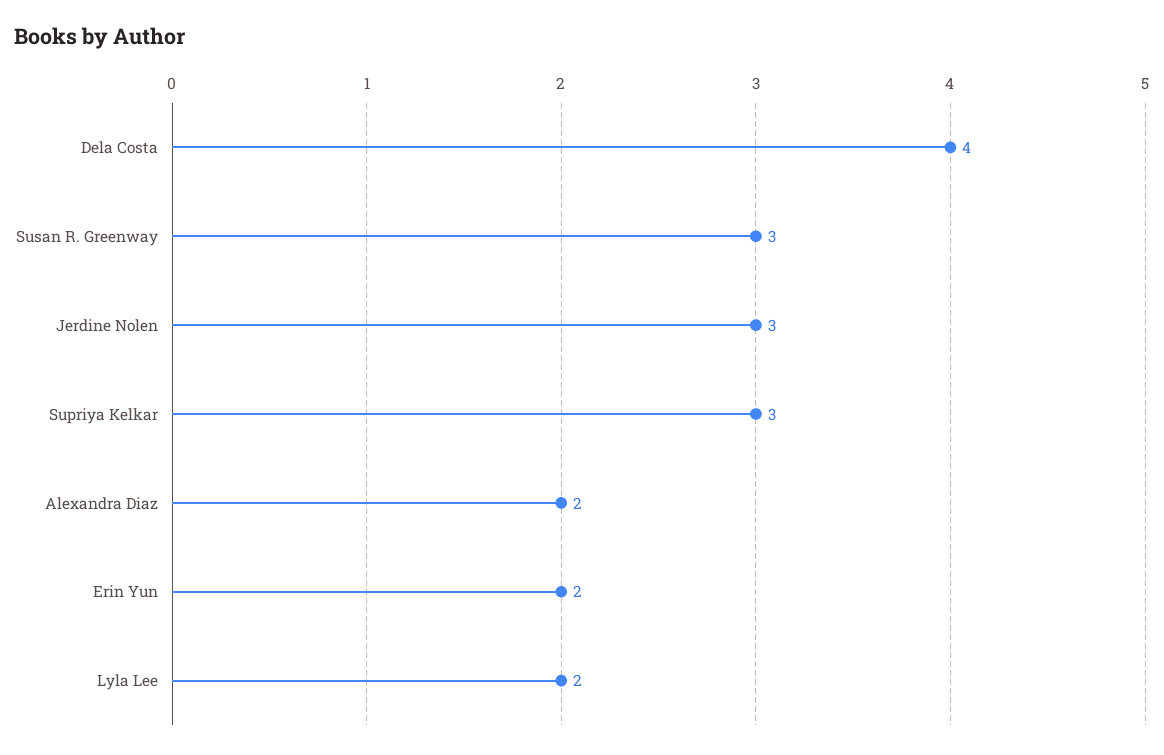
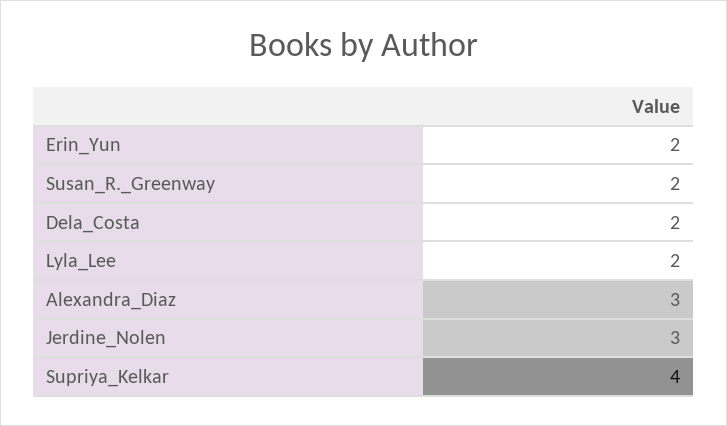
  {
-   "Dela Costa": 4,
+   "Dela Costa": 2,
-   "Susan R. Greenway": 3,
+   "Susan R. Greenway": 2,
    "Jerdine Nolen": 3,
-   "Supriya Kelkar": 3,
+   "Supriya Kelkar": 4,
-   "Alexandra Diaz": 2,
+   "Alexandra Diaz": 3,
    "Erin Yun": 2,
    "Lyla Lee": 2
  }

